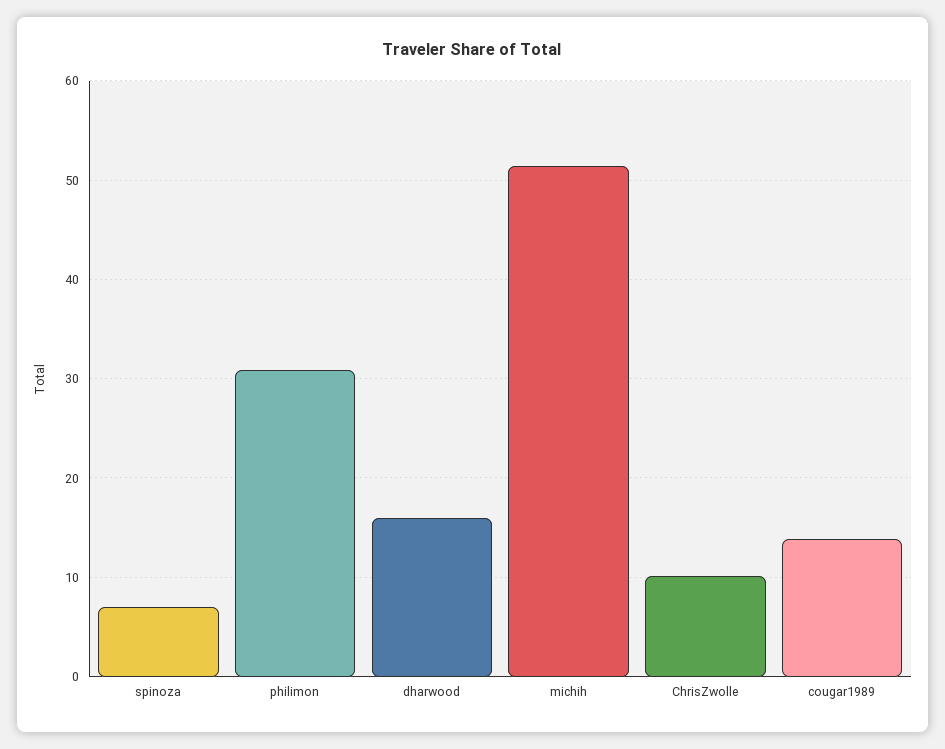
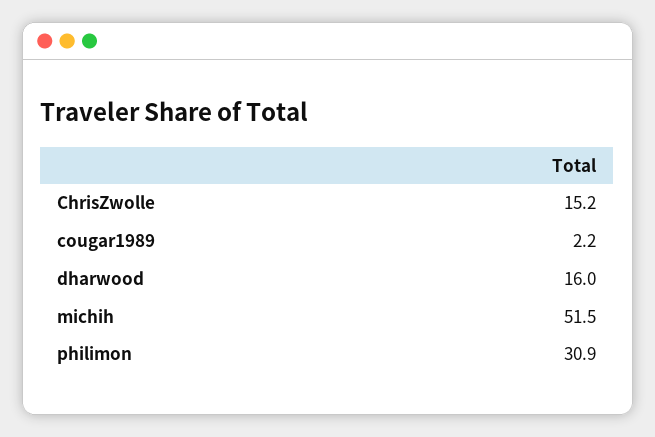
  {
-   "spinoza": 7,
    "philimon": 30.9,
    "dharwood": 16,
    "michih": 51.5,
-   "ChrisZwolle": 10,
+   "ChrisZwolle": 15.2,
-   "cougar1989": 14
+   "cougar1989": 2.2
  }

